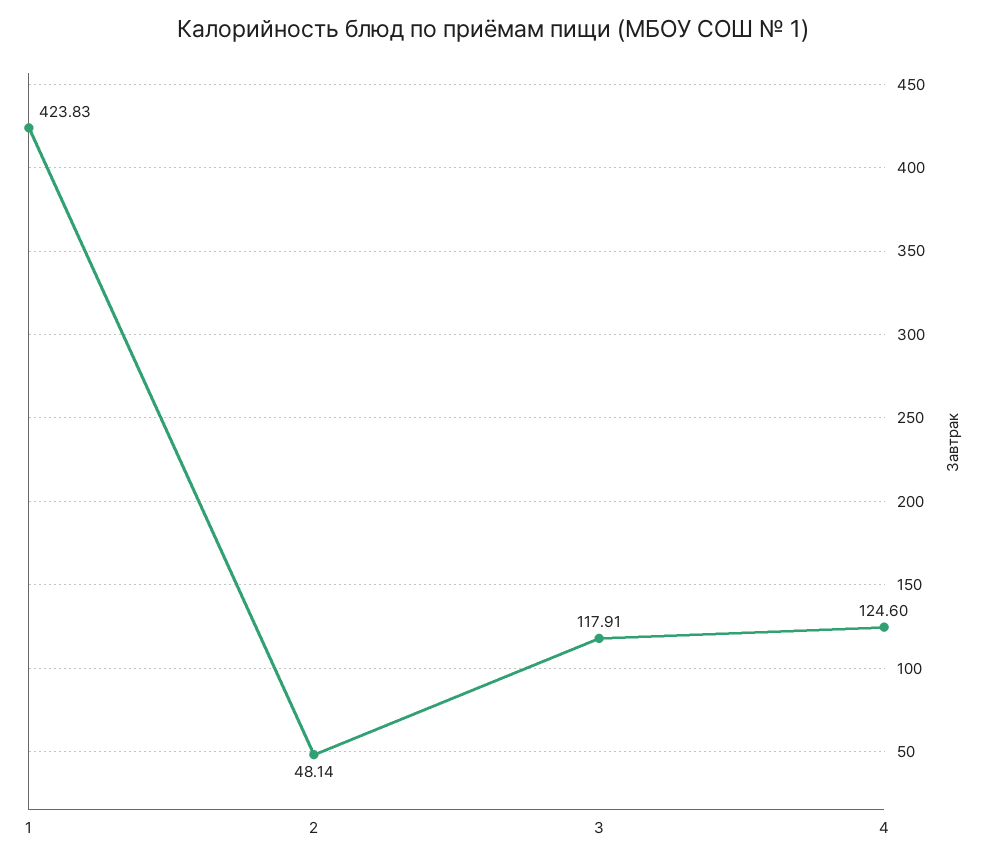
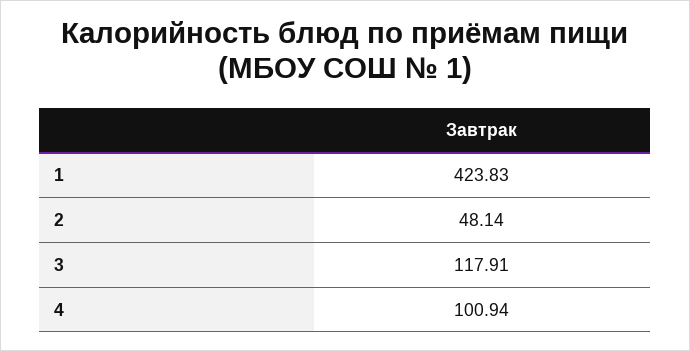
  {
    "1": 423.83,
    "2": 48.14,
    "3": 117.91,
-   "4": 124.6
+   "4": 100.94
  }

